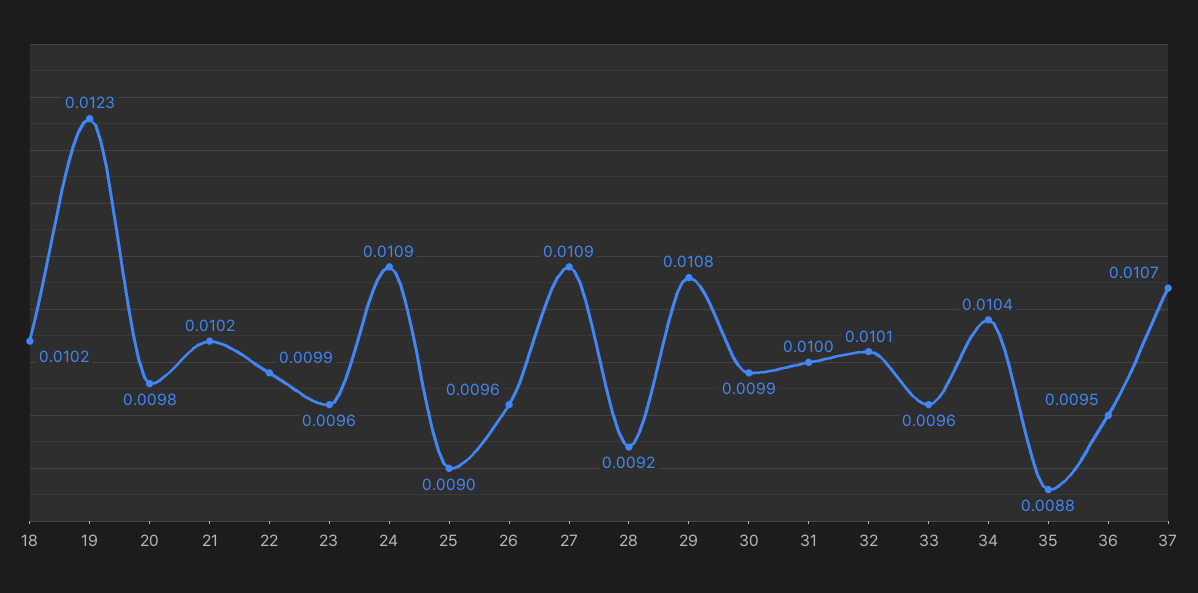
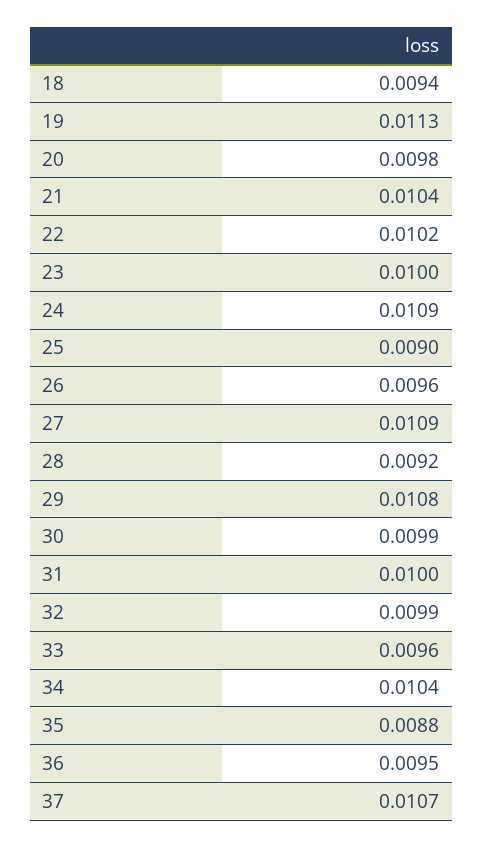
  {
-   "18": 0.0102,
+   "18": 0.0094,
-   "19": 0.0123,
+   "19": 0.0113,
    "20": 0.0098,
-   "21": 0.0102,
+   "21": 0.0104,
-   "22": 0.0099,
+   "22": 0.0102,
-   "23": 0.0096,
+   "23": 0.01,
    "24": 0.0109,
    "25": 0.009,
    "26": 0.0096,
    "27": 0.0109,
    "28": 0.0092,
    "29": 0.0108,
    "30": 0.0099,
    "31": 0.01,
-   "32": 0.0101,
+   "32": 0.0099,
    "33": 0.0096,
    "34": 0.0104,
    "35": 0.0088,
    "36": 0.0095,
    "37": 0.0107
  }

